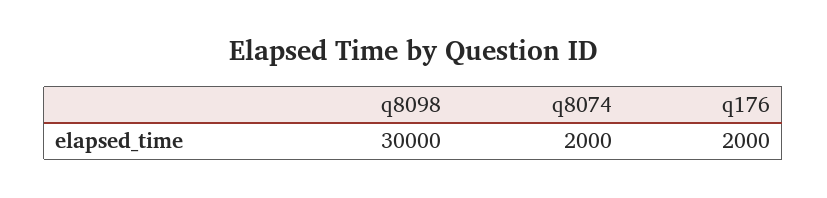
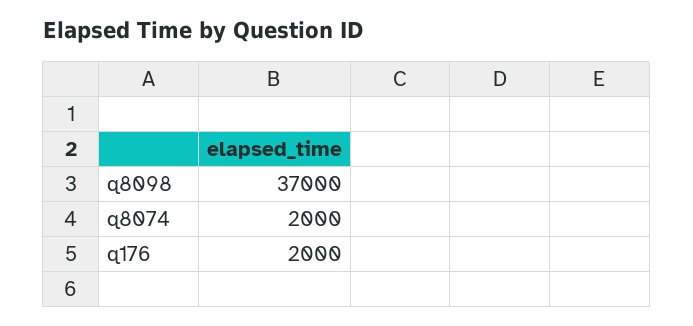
  {
-   "q8098": 30000,
+   "q8098": 37000,
    "q8074": 2000,
    "q176": 2000
  }

